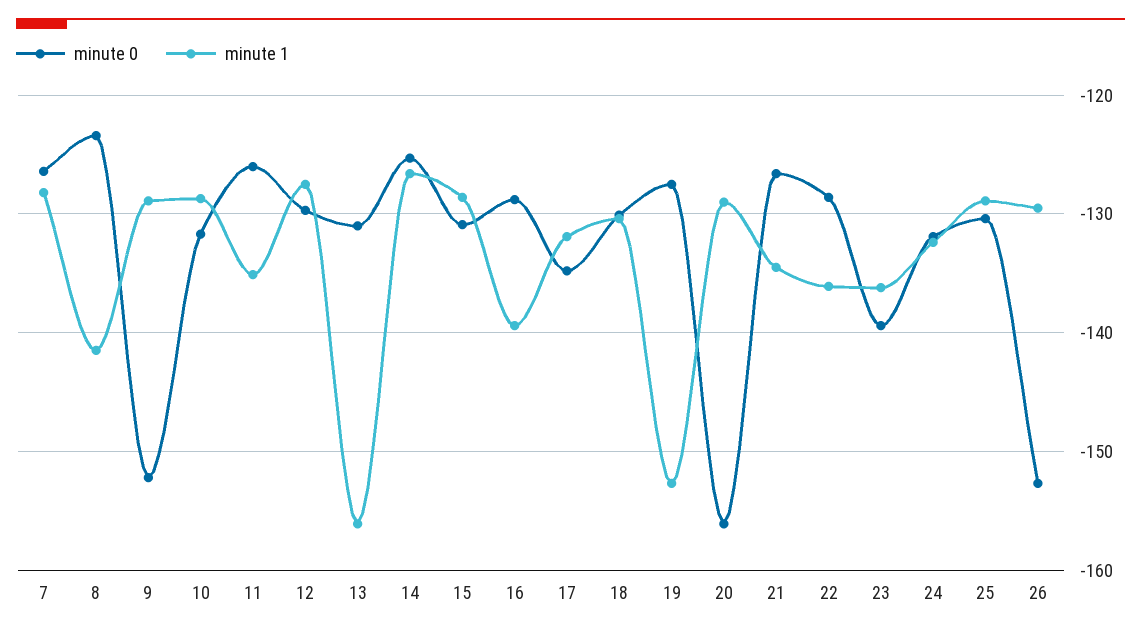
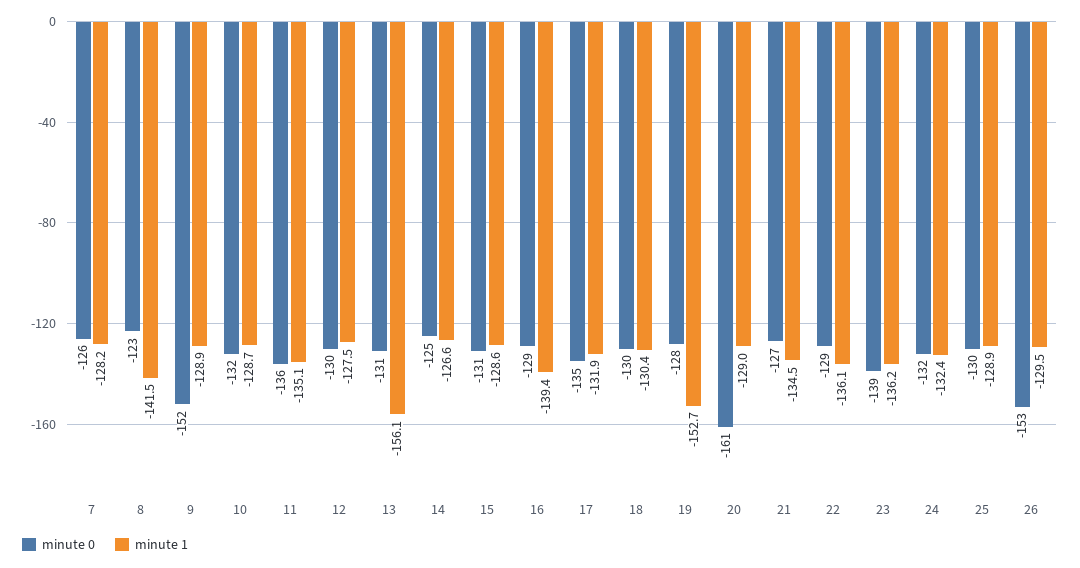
  {
    "minute 0": {
      "7": -126,
      "8": -123,
      "9": -152,
      "10": -132,
-     "11": -126,
+     "11": -136,
      "12": -130,
      "13": -131,
      "14": -125,
      "15": -131,
      "16": -129,
      "17": -135,
      "18": -130,
      "19": -128,
-     "20": -156,
+     "20": -161,
      "21": -127,
      "22": -129,
      "23": -139,
      "24": -132,
      "25": -130,
      "26": -153
    },
    "minute 1": {
      "7": -128.2,
      "8": -141.5,
      "9": -128.9,
      "10": -128.7,
      "11": -135.1,
      "12": -127.5,
      "13": -156.1,
      "14": -126.6,
      "15": -128.6,
      "16": -139.4,
      "17": -131.9,
      "18": -130.4,
      "19": -152.7,
      "20": -129,
      "21": -134.5,
      "22": -136.1,
      "23": -136.2,
      "24": -132.4,
      "25": -128.9,
      "26": -129.5
    }
  }

